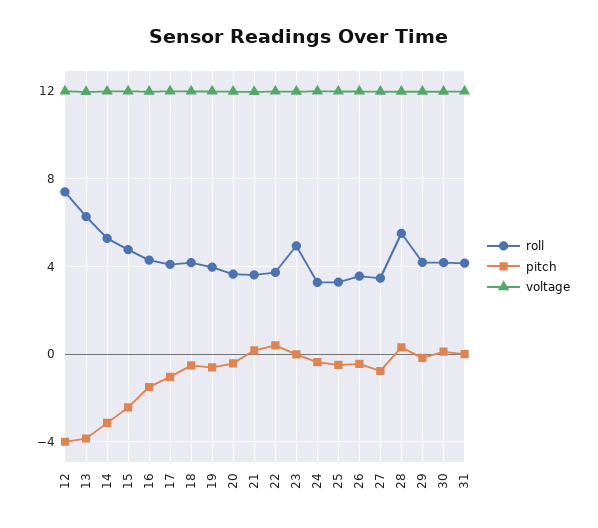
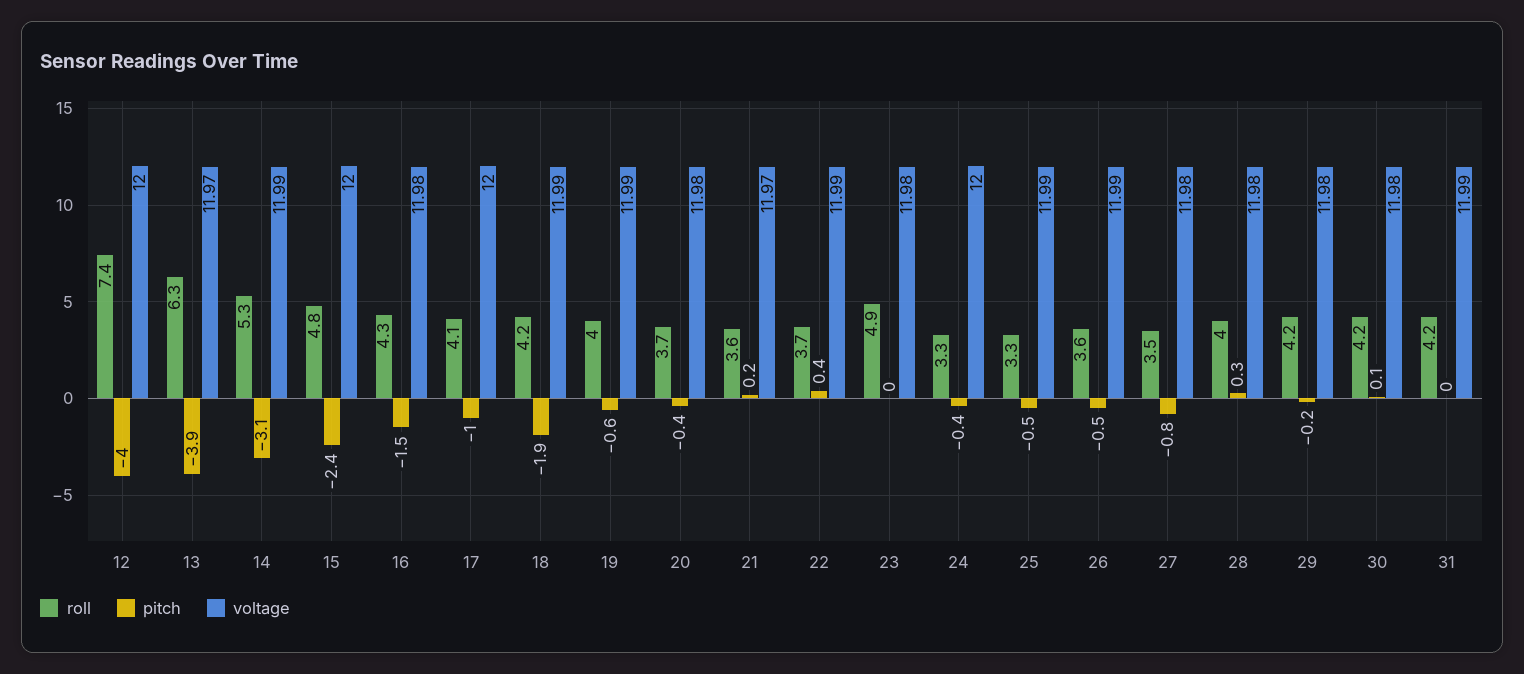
  {
    "roll": {
      "12": 7.4,
      "13": 6.3,
      "14": 5.3,
      "15": 4.8,
      "16": 4.3,
      "17": 4.1,
      "18": 4.2,
      "19": 4,
      "20": 3.7,
      "21": 3.6,
      "22": 3.7,
      "23": 4.9,
      "24": 3.3,
      "25": 3.3,
      "26": 3.6,
      "27": 3.5,
-     "28": 5.5,
+     "28": 4,
      "29": 4.2,
      "30": 4.2,
      "31": 4.2
    },
    "pitch": {
      "12": -4,
      "13": -3.9,
      "14": -3.1,
      "15": -2.4,
      "16": -1.5,
      "17": -1,
-     "18": -0.5,
+     "18": -1.9,
      "19": -0.6,
      "20": -0.4,
      "21": 0.2,
      "22": 0.4,
      "23": 0,
      "24": -0.4,
      "25": -0.5,
      "26": -0.5,
      "27": -0.8,
      "28": 0.3,
      "29": -0.2,
      "30": 0.1,
      "31": 0
    },
    "voltage": {
      "12": 12,
      "13": 11.97,
      "14": 11.99,
      "15": 12,
      "16": 11.98,
      "17": 12,
      "18": 11.99,
      "19": 11.99,
      "20": 11.98,
      "21": 11.97,
      "22": 11.99,
      "23": 11.98,
      "24": 12,
      "25": 11.99,
      "26": 11.99,
      "27": 11.98,
      "28": 11.98,
      "29": 11.98,
      "30": 11.98,
      "31": 11.99
    }
  }

